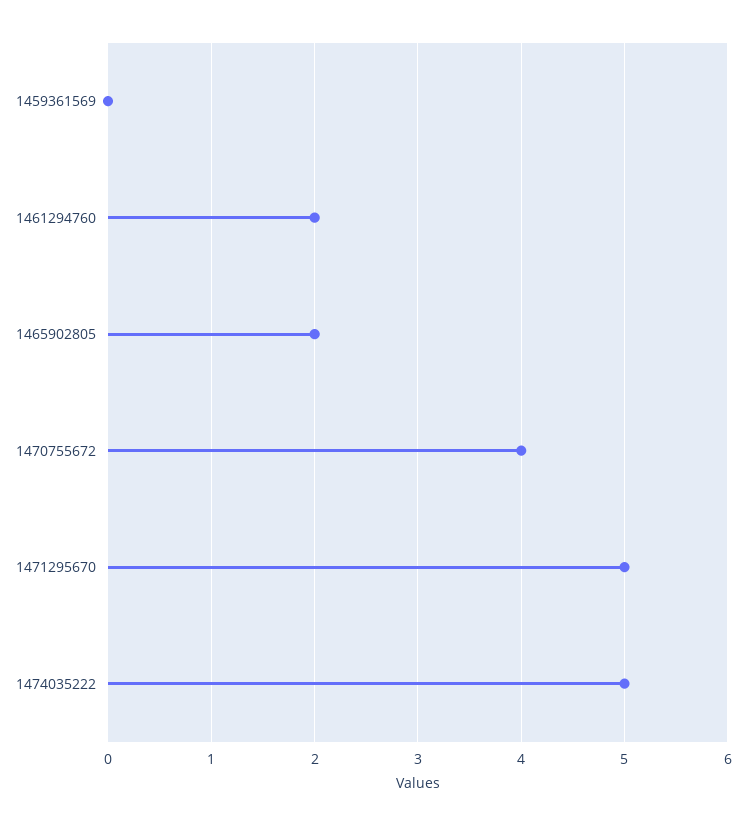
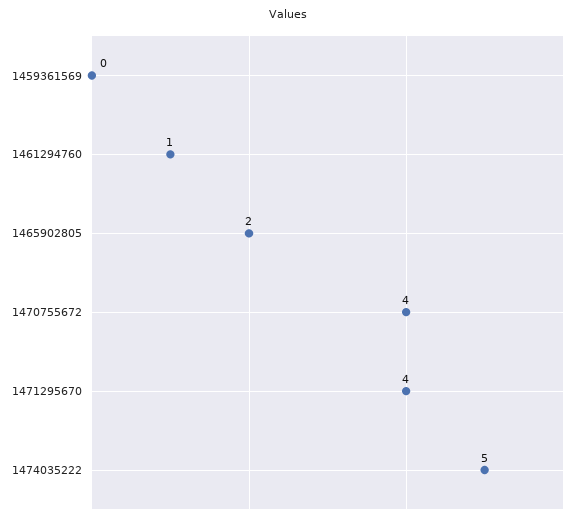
  {
    "1459361569": 0,
-   "1461294760": 2,
+   "1461294760": 1,
    "1465902805": 2,
    "1470755672": 4,
-   "1471295670": 5,
+   "1471295670": 4,
    "1474035222": 5
  }

